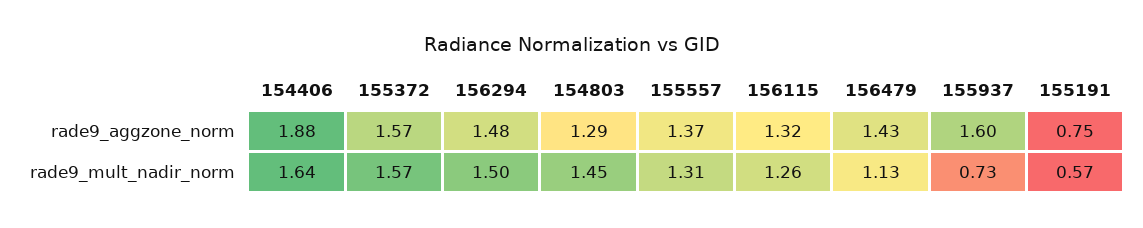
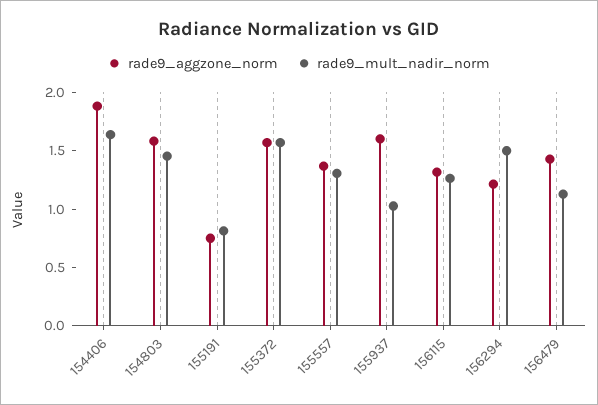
  {
    "rade9_aggzone_norm": {
      "154406": 1.88,
      "155372": 1.57,
-     "156294": 1.48,
+     "156294": 1.2,
-     "154803": 1.29,
+     "154803": 1.6,
      "155557": 1.37,
      "156115": 1.32,
      "156479": 1.43,
      "155937": 1.6,
      "155191": 0.75
    },
    "rade9_mult_nadir_norm": {
      "154406": 1.64,
      "155372": 1.57,
      "156294": 1.5,
      "154803": 1.45,
      "155557": 1.31,
      "156115": 1.26,
      "156479": 1.13,
-     "155937": 0.73,
+     "155937": 1,
-     "155191": 0.57
+     "155191": 0.8
    }
  }

